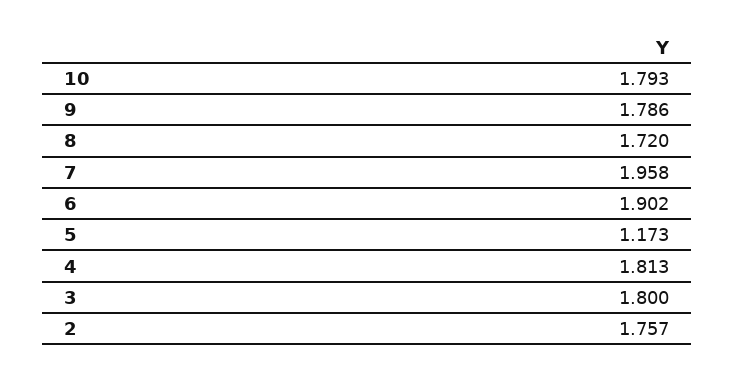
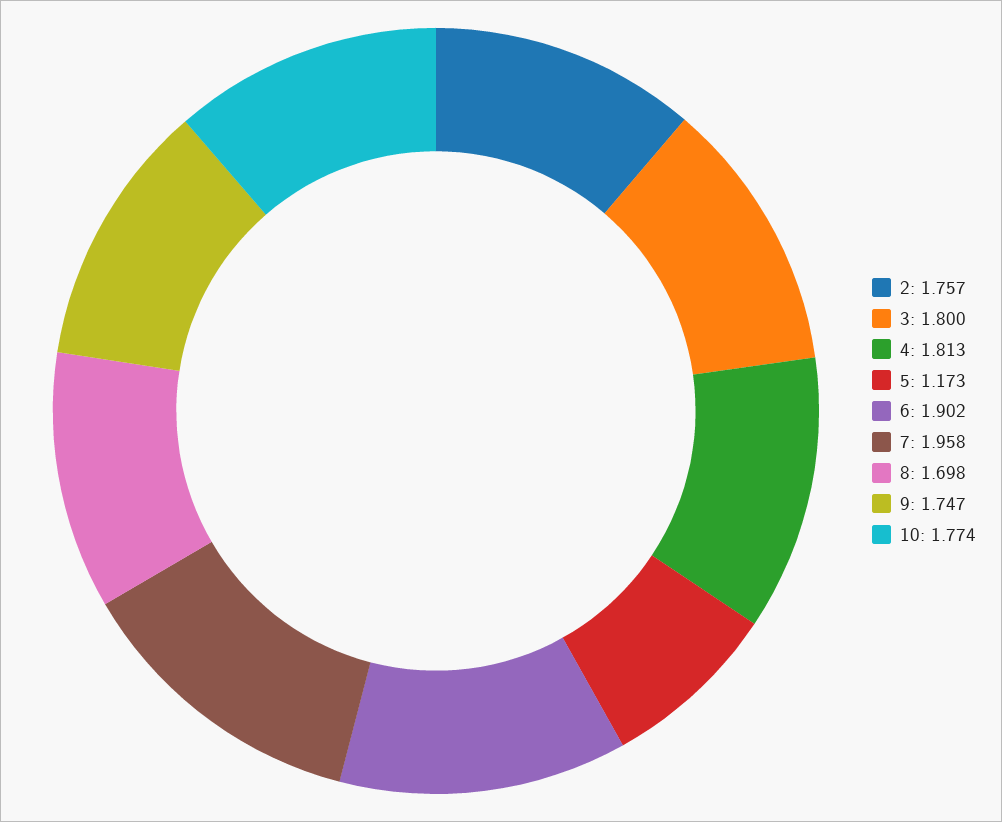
  {
-   "10": 1.793,
+   "10": 1.774,
-   "9": 1.786,
+   "9": 1.747,
-   "8": 1.72,
+   "8": 1.698,
    "7": 1.958,
    "6": 1.902,
    "5": 1.173,
    "4": 1.813,
    "3": 1.8,
    "2": 1.757
  }

